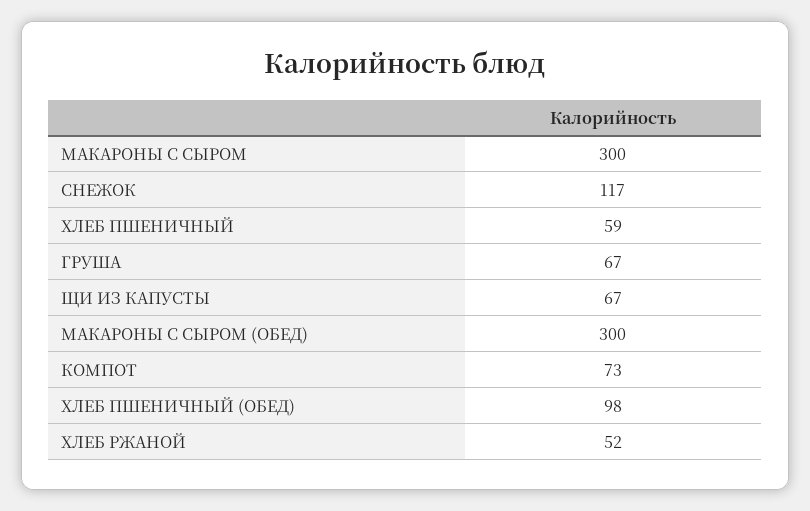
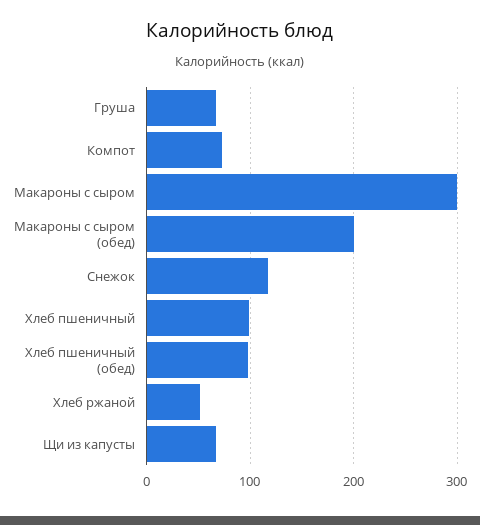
  {
    "МАКАРОНЫ С СЫРОМ": 300,
    "СНЕЖОК": 117,
-   "ХЛЕБ ПШЕНИЧНЫЙ": 59,
+   "ХЛЕБ ПШЕНИЧНЫЙ": 100,
    "ГРУША": 67,
    "ЩИ ИЗ КАПУСТЫ": 67,
-   "МАКАРОНЫ С СЫРОМ (ОБЕД)": 300,
+   "МАКАРОНЫ С СЫРОМ (ОБЕД)": 200,
    "КОМПОТ": 73,
    "ХЛЕБ ПШЕНИЧНЫЙ (ОБЕД)": 98,
    "ХЛЕБ РЖАНОЙ": 52
  }

